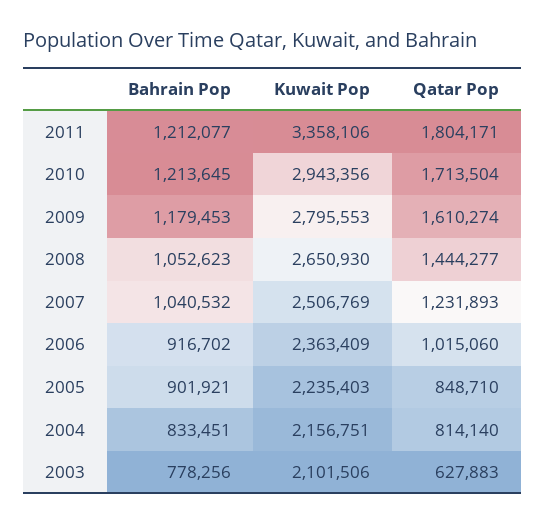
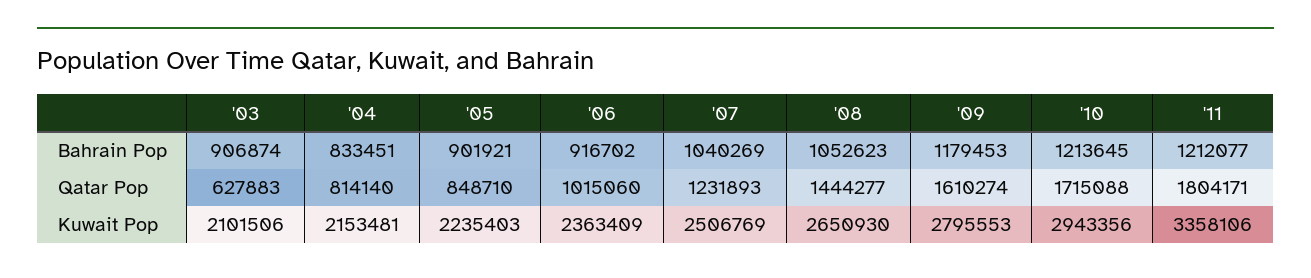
  {
    "Bahrain Pop": {
      "2011": 1212077,
      "2010": 1213645,
      "2009": 1179453,
      "2008": 1052623,
-     "2007": 1040532,
+     "2007": 1040269,
      "2006": 916702,
      "2005": 901921,
      "2004": 833451,
-     "2003": 778256
+     "2003": 906874
    },
    "Kuwait Pop": {
      "2011": 3358106,
      "2010": 2943356,
      "2009": 2795553,
      "2008": 2650930,
      "2007": 2506769,
      "2006": 2363409,
      "2005": 2235403,
-     "2004": 2156751,
+     "2004": 2153481,
      "2003": 2101506
    },
    "Qatar Pop": {
      "2011": 1804171,
-     "2010": 1713504,
+     "2010": 1715088,
      "2009": 1610274,
      "2008": 1444277,
      "2007": 1231893,
      "2006": 1015060,
      "2005": 848710,
      "2004": 814140,
      "2003": 627883
    }
  }

